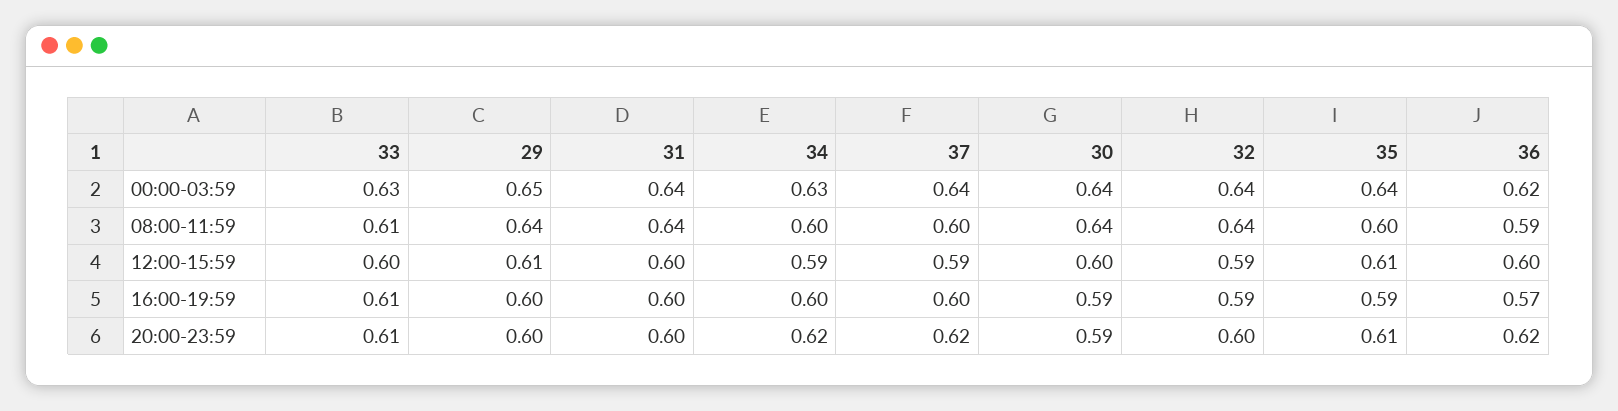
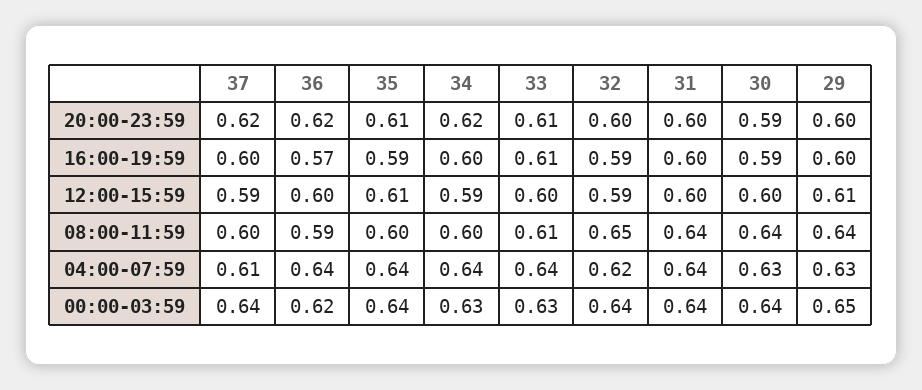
  {
    "33": {
      "00:00-03:59": 0.63,
      "08:00-11:59": 0.61,
      "12:00-15:59": 0.6,
      "16:00-19:59": 0.61,
-     "20:00-23:59": 0.61
+     "20:00-23:59": 0.61,
+     "04:00-07:59": 0.64
    },
    "29": {
      "00:00-03:59": 0.65,
      "08:00-11:59": 0.64,
      "12:00-15:59": 0.61,
      "16:00-19:59": 0.6,
-     "20:00-23:59": 0.6
+     "20:00-23:59": 0.6,
+     "04:00-07:59": 0.63
    },
    "31": {
      "00:00-03:59": 0.64,
      "08:00-11:59": 0.64,
      "12:00-15:59": 0.6,
      "16:00-19:59": 0.6,
-     "20:00-23:59": 0.6
+     "20:00-23:59": 0.6,
+     "04:00-07:59": 0.64
    },
    "34": {
      "00:00-03:59": 0.63,
      "08:00-11:59": 0.6,
      "12:00-15:59": 0.59,
      "16:00-19:59": 0.6,
-     "20:00-23:59": 0.62
+     "20:00-23:59": 0.62,
+     "04:00-07:59": 0.64
    },
    "37": {
      "00:00-03:59": 0.64,
      "08:00-11:59": 0.6,
      "12:00-15:59": 0.59,
      "16:00-19:59": 0.6,
-     "20:00-23:59": 0.62
+     "20:00-23:59": 0.62,
+     "04:00-07:59": 0.61
    },
    "30": {
      "00:00-03:59": 0.64,
      "08:00-11:59": 0.64,
      "12:00-15:59": 0.6,
      "16:00-19:59": 0.59,
-     "20:00-23:59": 0.59
+     "20:00-23:59": 0.59,
+     "04:00-07:59": 0.63
    },
    "32": {
      "00:00-03:59": 0.64,
-     "08:00-11:59": 0.64,
+     "08:00-11:59": 0.65,
      "12:00-15:59": 0.59,
      "16:00-19:59": 0.59,
-     "20:00-23:59": 0.6
+     "20:00-23:59": 0.6,
+     "04:00-07:59": 0.62
    },
    "35": {
      "00:00-03:59": 0.64,
      "08:00-11:59": 0.6,
      "12:00-15:59": 0.61,
      "16:00-19:59": 0.59,
-     "20:00-23:59": 0.61
+     "20:00-23:59": 0.61,
+     "04:00-07:59": 0.64
    },
    "36": {
      "00:00-03:59": 0.62,
      "08:00-11:59": 0.59,
      "12:00-15:59": 0.6,
      "16:00-19:59": 0.57,
-     "20:00-23:59": 0.62
+     "20:00-23:59": 0.62,
+     "04:00-07:59": 0.64
    }
  }

